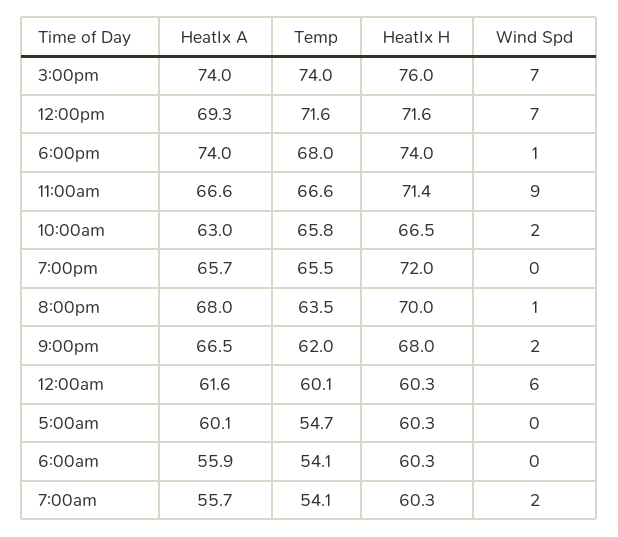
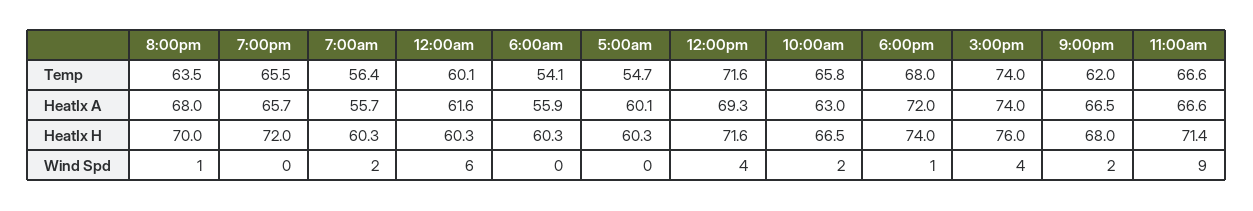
  {
    "HeatIx A": {
      "3:00pm": 74,
      "12:00pm": 69.3,
-     "6:00pm": 74,
+     "6:00pm": 72,
      "11:00am": 66.6,
      "10:00am": 63,
      "7:00pm": 65.7,
      "8:00pm": 68,
      "9:00pm": 66.5,
      "12:00am": 61.6,
      "5:00am": 60.1,
      "6:00am": 55.9,
      "7:00am": 55.7
    },
    "Temp": {
      "3:00pm": 74,
      "12:00pm": 71.6,
      "6:00pm": 68,
      "11:00am": 66.6,
      "10:00am": 65.8,
      "7:00pm": 65.5,
      "8:00pm": 63.5,
      "9:00pm": 62,
      "12:00am": 60.1,
      "5:00am": 54.7,
      "6:00am": 54.1,
-     "7:00am": 54.1
+     "7:00am": 56.4
    },
    "HeatIx H": {
      "3:00pm": 76,
      "12:00pm": 71.6,
      "6:00pm": 74,
      "11:00am": 71.4,
      "10:00am": 66.5,
      "7:00pm": 72,
      "8:00pm": 70,
      "9:00pm": 68,
      "12:00am": 60.3,
      "5:00am": 60.3,
      "6:00am": 60.3,
      "7:00am": 60.3
    },
    "Wind Spd": {
-     "3:00pm": 7,
+     "3:00pm": 4,
-     "12:00pm": 7,
+     "12:00pm": 4,
      "6:00pm": 1,
      "11:00am": 9,
      "10:00am": 2,
      "7:00pm": 0,
      "8:00pm": 1,
      "9:00pm": 2,
      "12:00am": 6,
      "5:00am": 0,
      "6:00am": 0,
      "7:00am": 2
    }
  }

